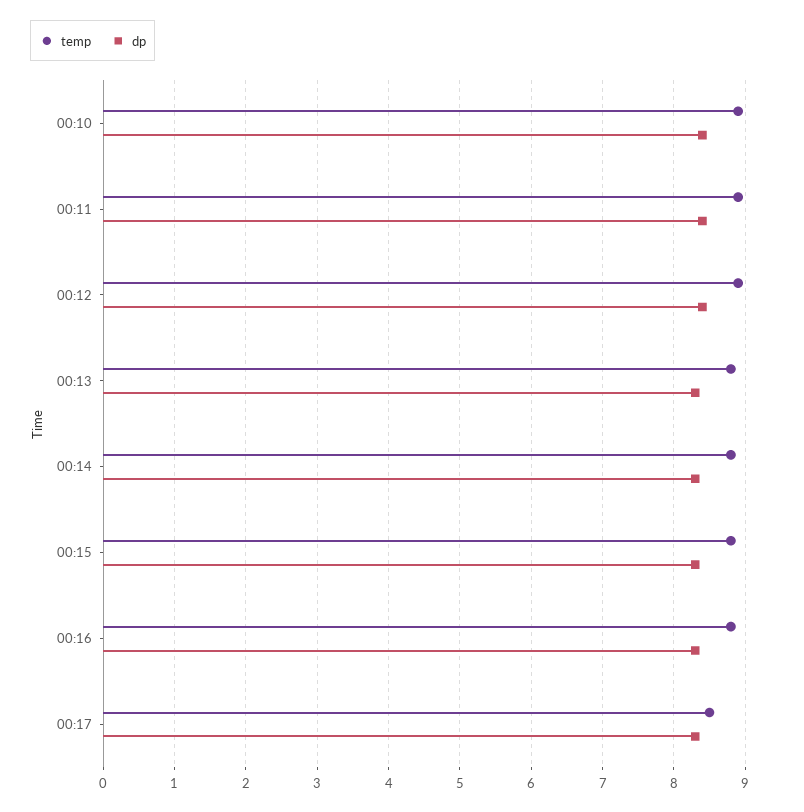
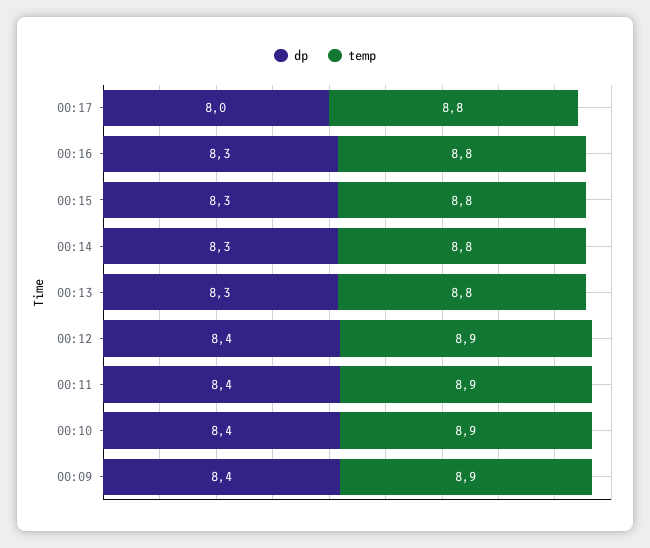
  {
    "temp": {
      "00:10": 8.9,
      "00:11": 8.9,
      "00:12": 8.9,
      "00:13": 8.8,
      "00:14": 8.8,
      "00:15": 8.8,
      "00:16": 8.8,
-     "00:17": 8.5
+     "00:17": 8.8,
+     "00:09": 8.9
    },
    "dp": {
      "00:10": 8.4,
      "00:11": 8.4,
      "00:12": 8.4,
      "00:13": 8.3,
      "00:14": 8.3,
      "00:15": 8.3,
      "00:16": 8.3,
-     "00:17": 8.3
+     "00:17": 8,
+     "00:09": 8.4
    }
  }

